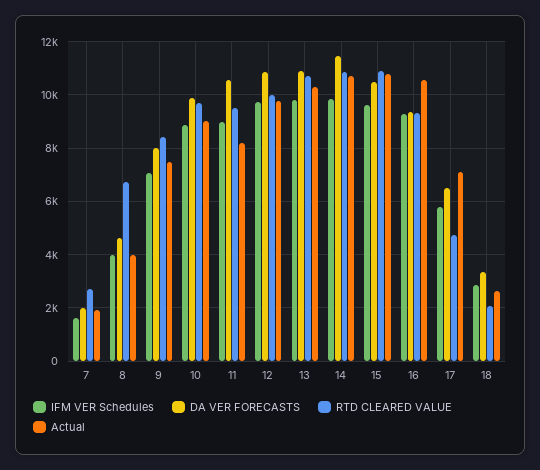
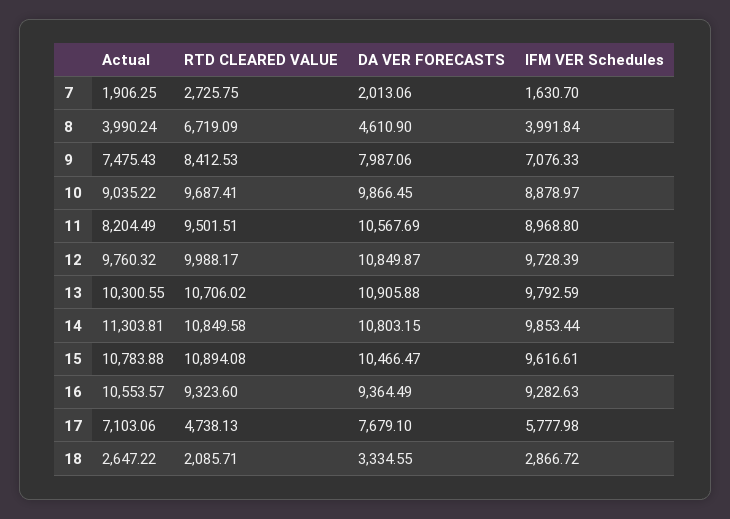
  {
    "IFM VER Schedules": {
      "7": 1630.7,
      "8": 3991.84,
      "9": 7076.33,
      "10": 8878.97,
      "11": 8968.8,
      "12": 9728.39,
      "13": 9792.59,
      "14": 9853.44,
      "15": 9616.61,
      "16": 9282.63,
      "17": 5777.98,
      "18": 2866.72
    },
    "DA VER FORECASTS": {
      "7": 2013.06,
      "8": 4610.9,
      "9": 7987.06,
      "10": 9866.45,
      "11": 10567.69,
      "12": 10849.87,
      "13": 10905.88,
-     "14": 11500,
+     "14": 10803.15,
      "15": 10466.47,
      "16": 9364.49,
-     "17": 6500,
+     "17": 7679.1,
      "18": 3334.55
    },
    "RTD CLEARED VALUE": {
      "7": 2725.75,
      "8": 6719.09,
      "9": 8412.53,
      "10": 9687.41,
      "11": 9501.51,
      "12": 9988.17,
      "13": 10706.02,
      "14": 10849.58,
      "15": 10894.08,
      "16": 9323.6,
      "17": 4738.13,
      "18": 2085.71
    },
    "Actual": {
      "7": 1906.25,
      "8": 3990.24,
      "9": 7475.43,
      "10": 9035.22,
      "11": 8204.49,
      "12": 9760.32,
      "13": 10300.55,
-     "14": 10750,
+     "14": 11303.81,
      "15": 10783.88,
      "16": 10553.57,
      "17": 7103.06,
      "18": 2647.22
    }
  }

